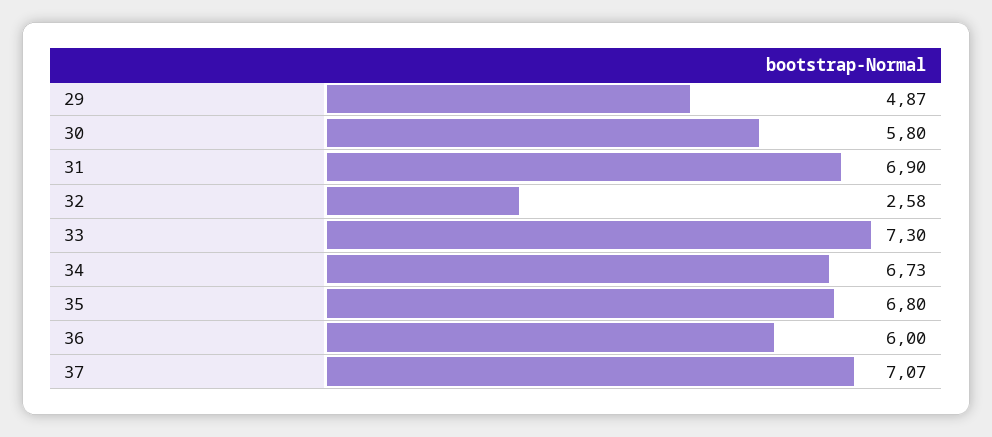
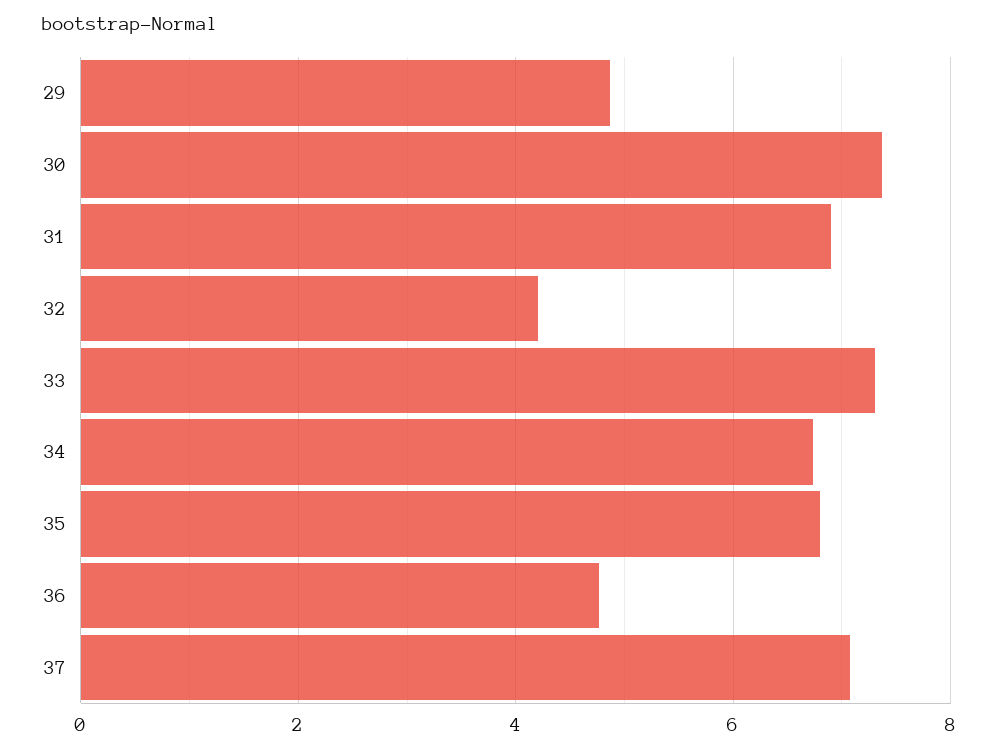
  {
    "29": 4.87,
-   "30": 5.8,
+   "30": 7.4,
    "31": 6.9,
-   "32": 2.58,
+   "32": 4.2,
    "33": 7.3,
    "34": 6.73,
    "35": 6.8,
-   "36": 6,
+   "36": 4.8,
    "37": 7.07
  }

